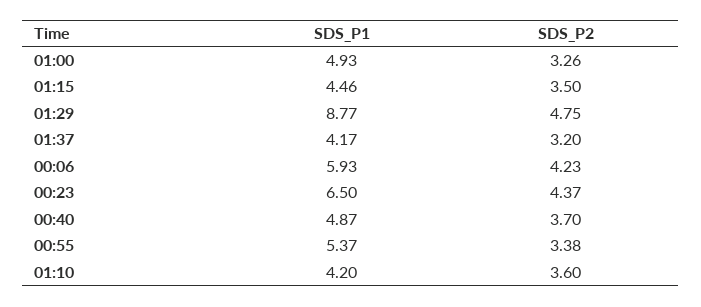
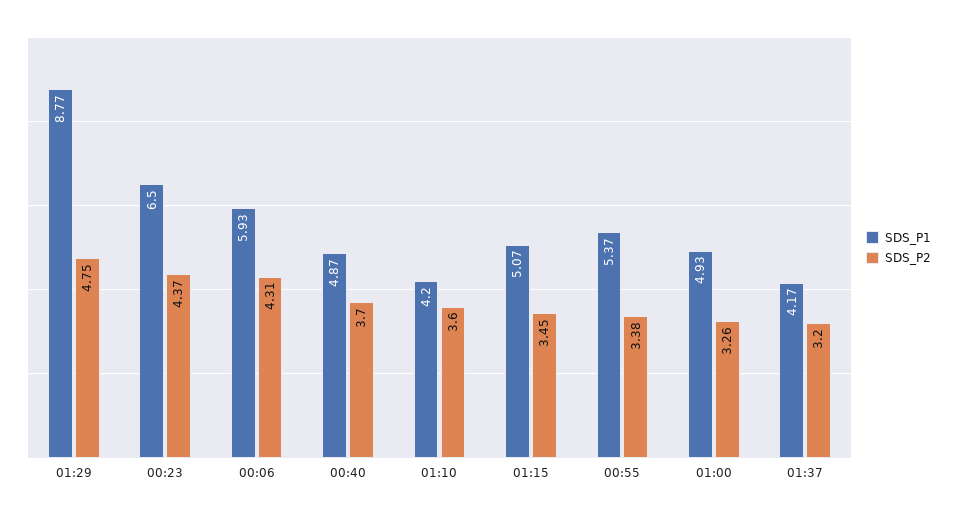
  {
    "SDS_P1": {
      "01:00": 4.93,
-     "01:15": 4.46,
+     "01:15": 5.07,
      "01:29": 8.77,
      "01:37": 4.17,
      "00:06": 5.93,
      "00:23": 6.5,
      "00:40": 4.87,
      "00:55": 5.37,
      "01:10": 4.2
    },
    "SDS_P2": {
      "01:00": 3.26,
-     "01:15": 3.5,
+     "01:15": 3.45,
      "01:29": 4.75,
      "01:37": 3.2,
-     "00:06": 4.23,
+     "00:06": 4.31,
      "00:23": 4.37,
      "00:40": 3.7,
      "00:55": 3.38,
      "01:10": 3.6
    }
  }

